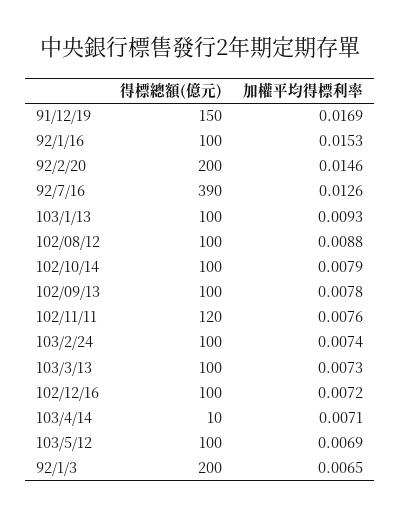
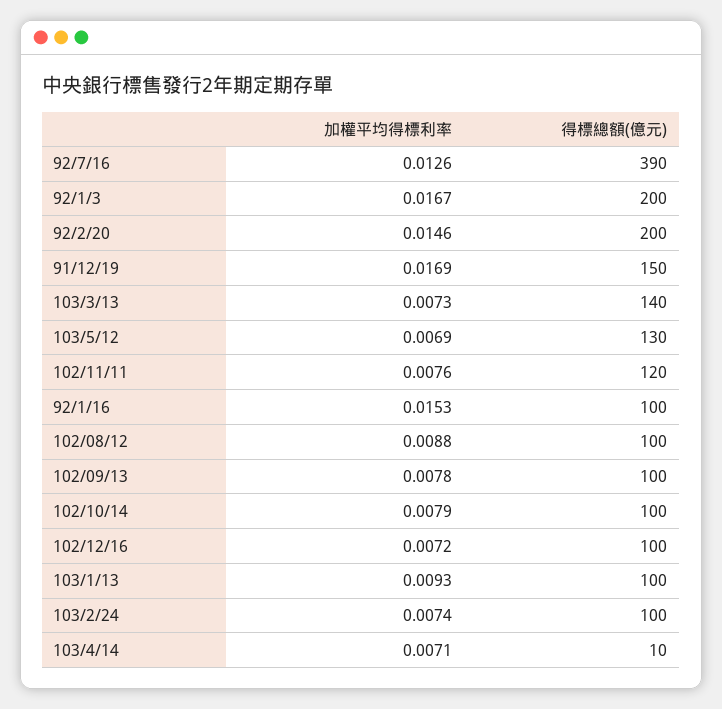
  {
    "得標總額(億元)": {
      "91/12/19": 150,
      "92/1/16": 100,
      "92/2/20": 200,
      "92/7/16": 390,
      "103/1/13": 100,
      "102/08/12": 100,
      "102/10/14": 100,
      "102/09/13": 100,
      "102/11/11": 120,
      "103/2/24": 100,
-     "103/3/13": 100,
+     "103/3/13": 140,
      "102/12/16": 100,
      "103/4/14": 10,
-     "103/5/12": 100,
+     "103/5/12": 130,
      "92/1/3": 200
    },
    "加權平均得標利率": {
      "91/12/19": 0.0169,
      "92/1/16": 0.0153,
      "92/2/20": 0.0146,
      "92/7/16": 0.0126,
      "103/1/13": 0.0093,
      "102/08/12": 0.0088,
      "102/10/14": 0.0079,
      "102/09/13": 0.0078,
      "102/11/11": 0.0076,
      "103/2/24": 0.0074,
      "103/3/13": 0.0073,
      "102/12/16": 0.0072,
      "103/4/14": 0.0071,
      "103/5/12": 0.0069,
-     "92/1/3": 0.0065
+     "92/1/3": 0.0167
    }
  }

